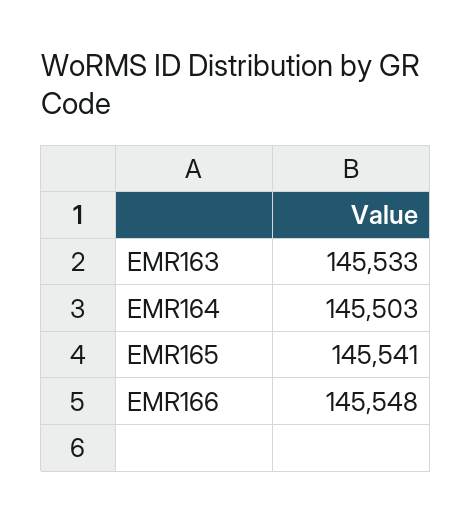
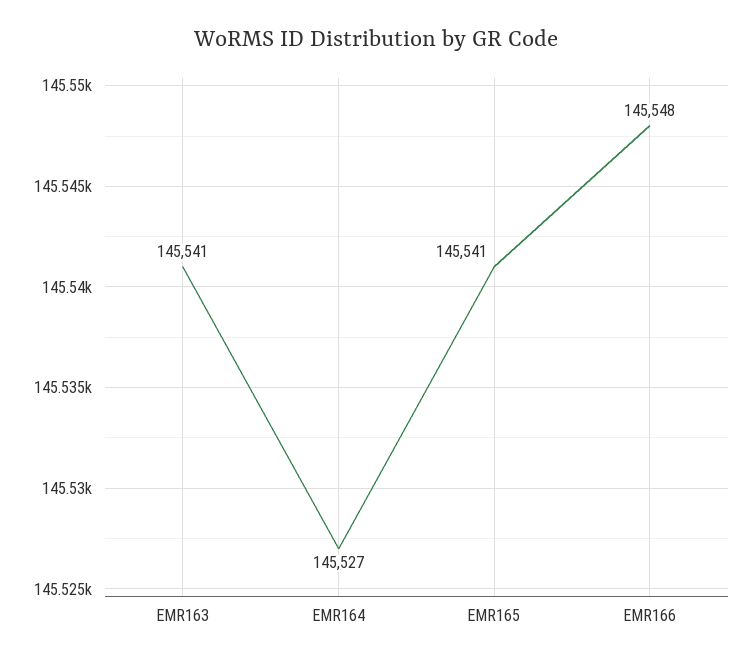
  {
-   "EMR163": 145533,
+   "EMR163": 145541,
-   "EMR164": 145503,
+   "EMR164": 145527,
    "EMR165": 145541,
    "EMR166": 145548
  }

